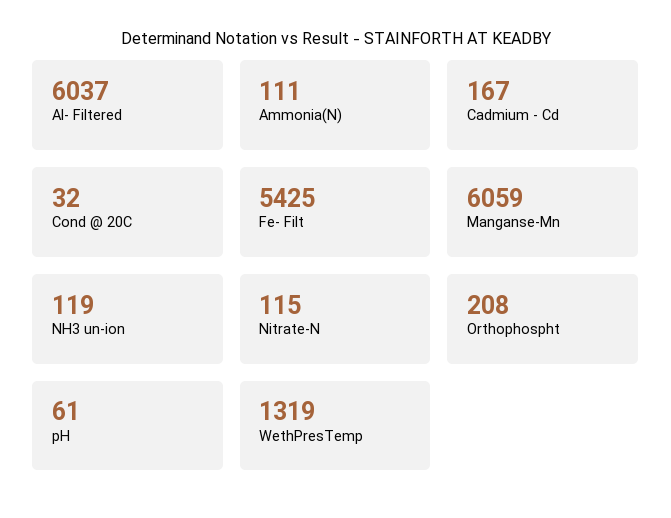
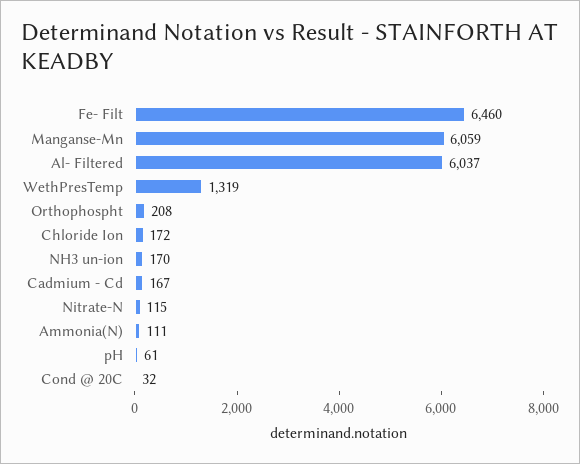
  {
    "Al- Filtered": 6037,
    "Ammonia(N)": 111,
    "Cadmium - Cd": 167,
    "Cond @ 20C": 32,
-   "Fe- Filt": 5425,
+   "Fe- Filt": 6460,
    "Manganse-Mn": 6059,
-   "NH3 un-ion": 119,
+   "NH3 un-ion": 170,
    "Nitrate-N": 115,
    "Orthophospht": 208,
    "pH": 61,
-   "WethPresTemp": 1319
+   "WethPresTemp": 1319,
+   "Chloride Ion": 172
  }

